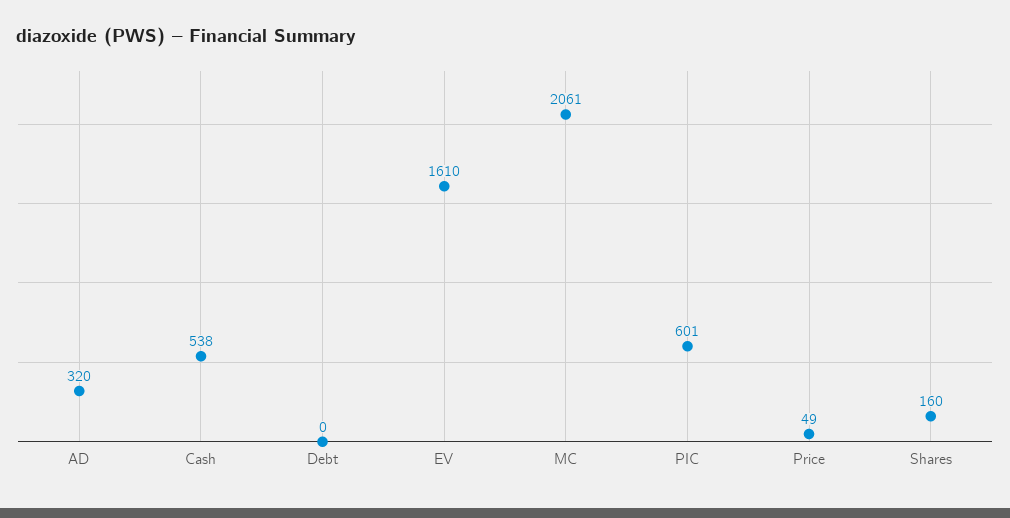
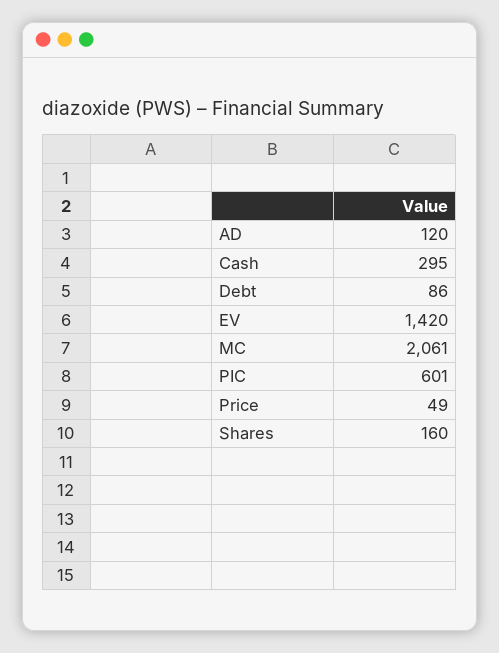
  {
-   "AD": 320,
+   "AD": 120,
-   "Cash": 538,
+   "Cash": 295,
-   "Debt": 0,
+   "Debt": 86,
-   "EV": 1610,
+   "EV": 1420,
    "MC": 2061,
    "PIC": 601,
    "Price": 49,
    "Shares": 160
  }

